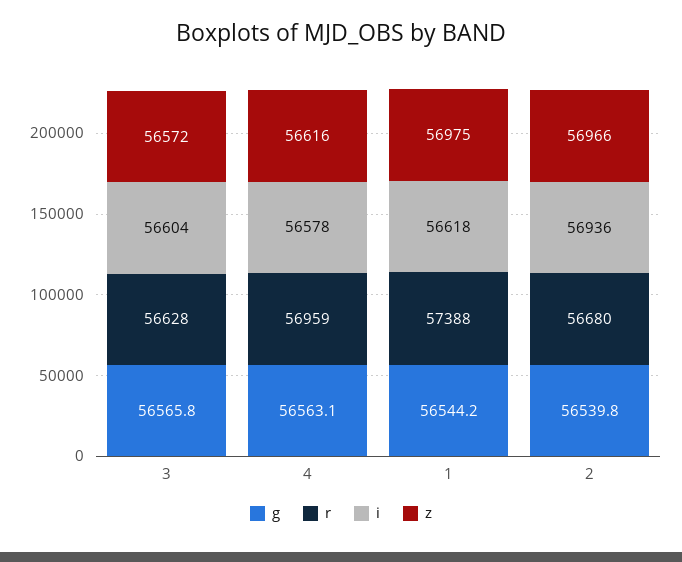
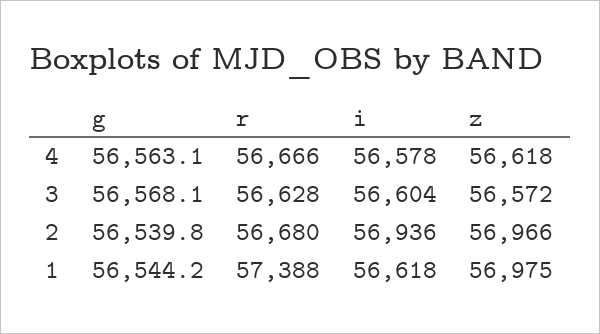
  {
    "g": {
-     "3": 56565.8,
+     "3": 56568.1,
      "4": 56563.1,
      "1": 56544.2,
      "2": 56539.8
    },
    "r": {
      "3": 56628,
-     "4": 56959,
+     "4": 56666,
      "1": 57388,
      "2": 56680
    },
    "i": {
      "3": 56604,
      "4": 56578,
      "1": 56618,
      "2": 56936
    },
    "z": {
      "3": 56572,
-     "4": 56616,
+     "4": 56618,
      "1": 56975,
      "2": 56966
    }
  }

